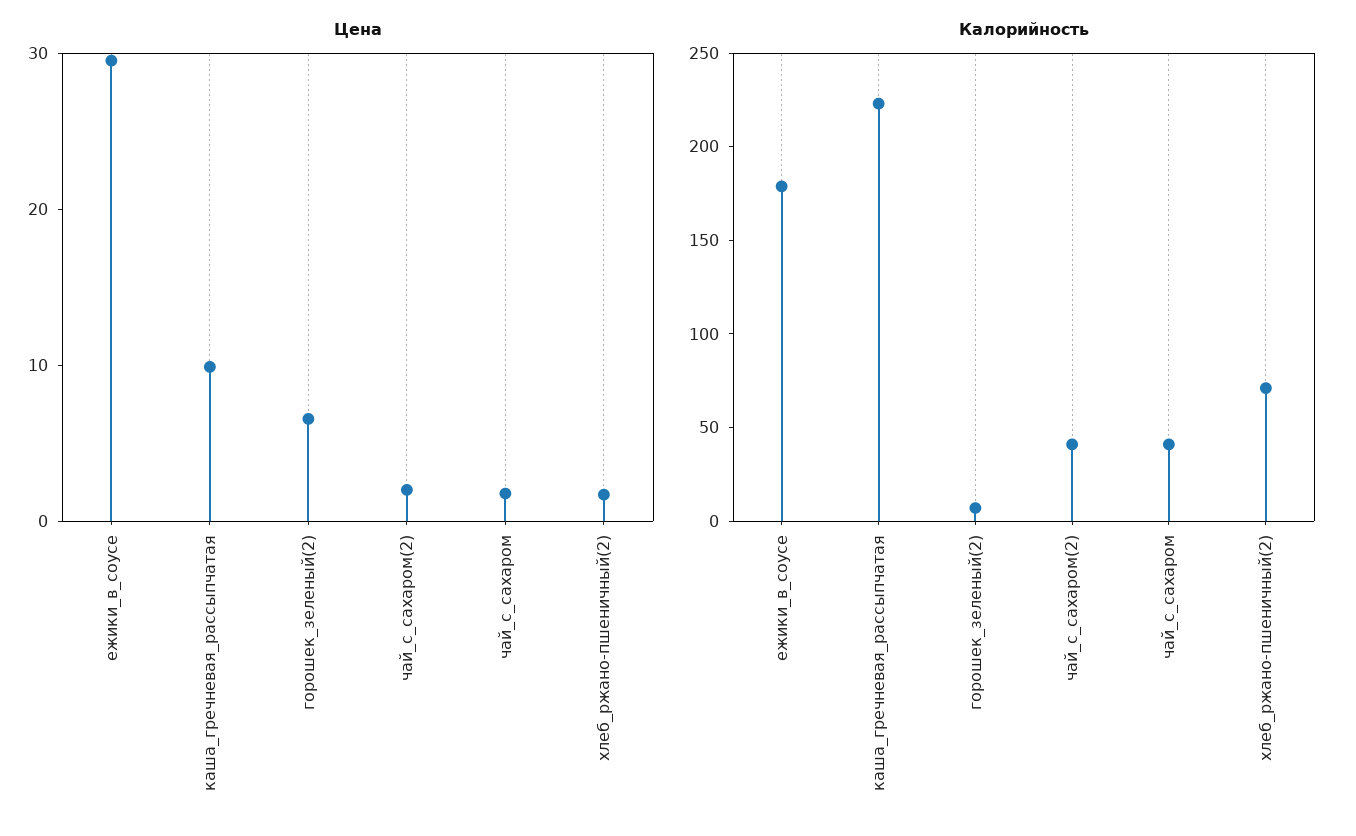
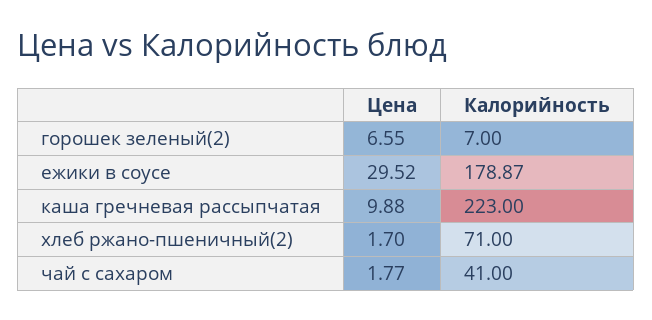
  {
    "Цена": {
      "ежики_в_соусе": 29.52,
      "каша_гречневая_рассыпчатая": 9.88,
      "горошек_зеленый(2)": 6.55,
-     "чай_с_сахаром(2)": 2,
      "чай_с_сахаром": 1.77,
      "хлеб_ржано-пшеничный(2)": 1.7
    },
    "Калорийность": {
      "ежики_в_соусе": 178.87,
      "каша_гречневая_рассыпчатая": 223,
      "горошек_зеленый(2)": 7,
-     "чай_с_сахаром(2)": 40,
      "чай_с_сахаром": 41,
      "хлеб_ржано-пшеничный(2)": 71
    }
  }

